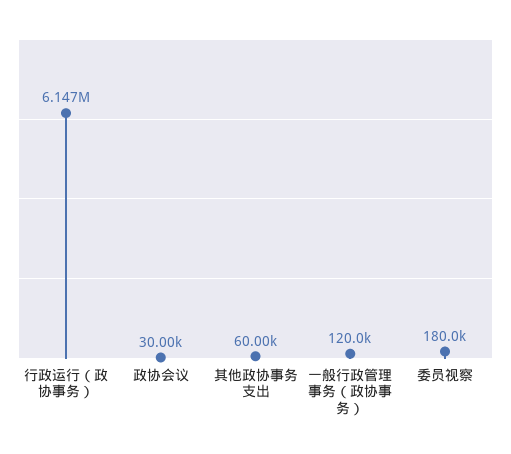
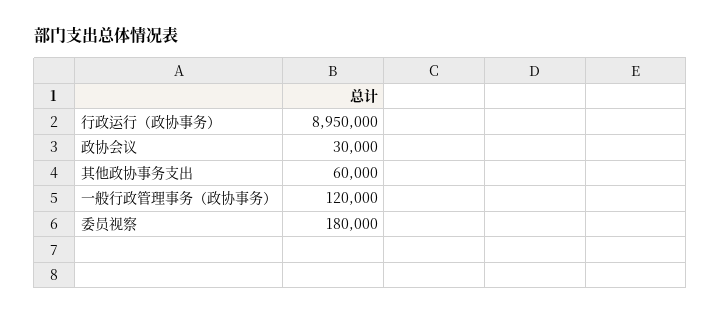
  {
-   "行政运行（政协事务）": 6147000,
+   "行政运行（政协事务）": 8950000,
    "政协会议": 30000,
    "其他政协事务支出": 60000,
    "一般行政管理事务（政协事务）": 120000,
    "委员视察": 180000
  }

